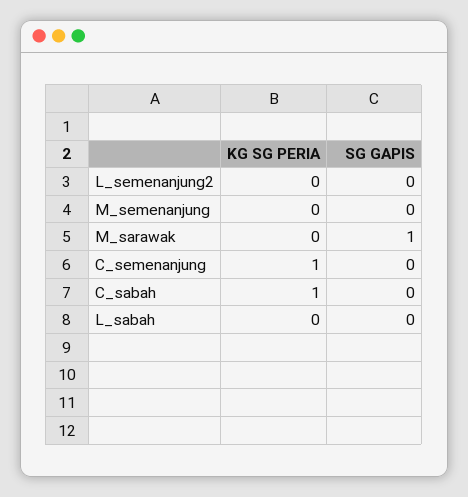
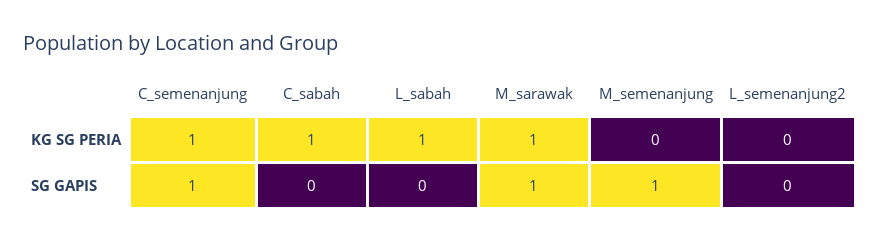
  {
    "KG SG PERIA": {
      "L_semenanjung2": 0,
      "M_semenanjung": 0,
-     "M_sarawak": 0,
+     "M_sarawak": 1,
      "C_semenanjung": 1,
      "C_sabah": 1,
-     "L_sabah": 0
+     "L_sabah": 1
    },
    "SG GAPIS": {
      "L_semenanjung2": 0,
-     "M_semenanjung": 0,
+     "M_semenanjung": 1,
      "M_sarawak": 1,
-     "C_semenanjung": 0,
+     "C_semenanjung": 1,
      "C_sabah": 0,
      "L_sabah": 0
    }
  }

